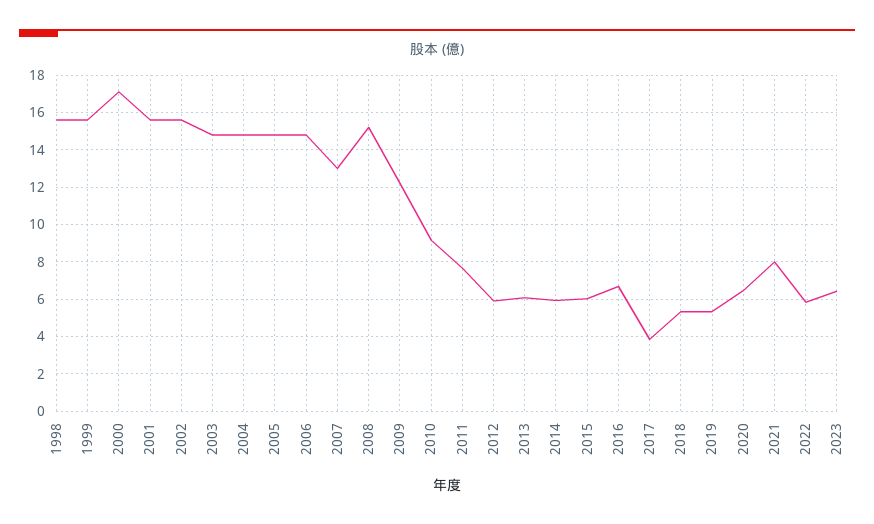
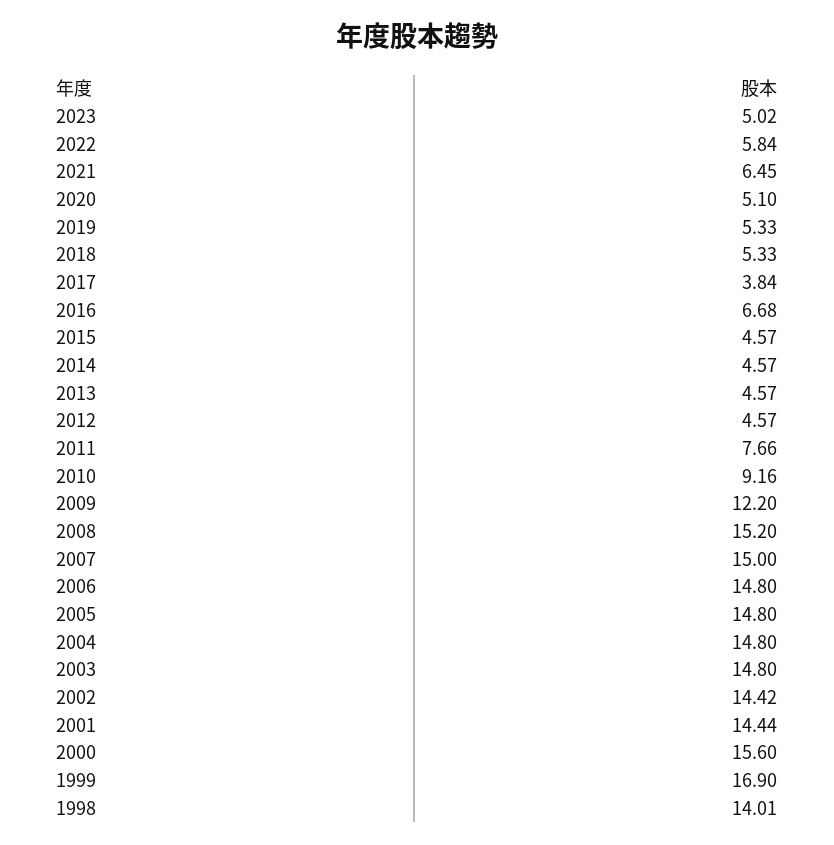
  {
-   "1998": 15.5,
+   "1998": 14.01,
-   "1999": 15.5,
+   "1999": 16.9,
-   "2000": 17,
+   "2000": 15.6,
-   "2001": 15.5,
+   "2001": 14.44,
-   "2002": 15.5,
+   "2002": 14.42,
    "2003": 14.8,
    "2004": 14.8,
    "2005": 14.8,
    "2006": 14.8,
-   "2007": 13,
+   "2007": 15,
    "2008": 15.2,
    "2009": 12.2,
    "2010": 9.16,
    "2011": 7.66,
-   "2012": 6,
+   "2012": 4.57,
-   "2013": 6,
+   "2013": 4.57,
-   "2014": 6,
+   "2014": 4.57,
-   "2015": 6,
+   "2015": 4.57,
    "2016": 6.68,
    "2017": 3.84,
    "2018": 5.33,
    "2019": 5.33,
-   "2020": 6.5,
+   "2020": 5.1,
-   "2021": 8,
+   "2021": 6.45,
    "2022": 5.84,
-   "2023": 6.5
+   "2023": 5.02
  }

